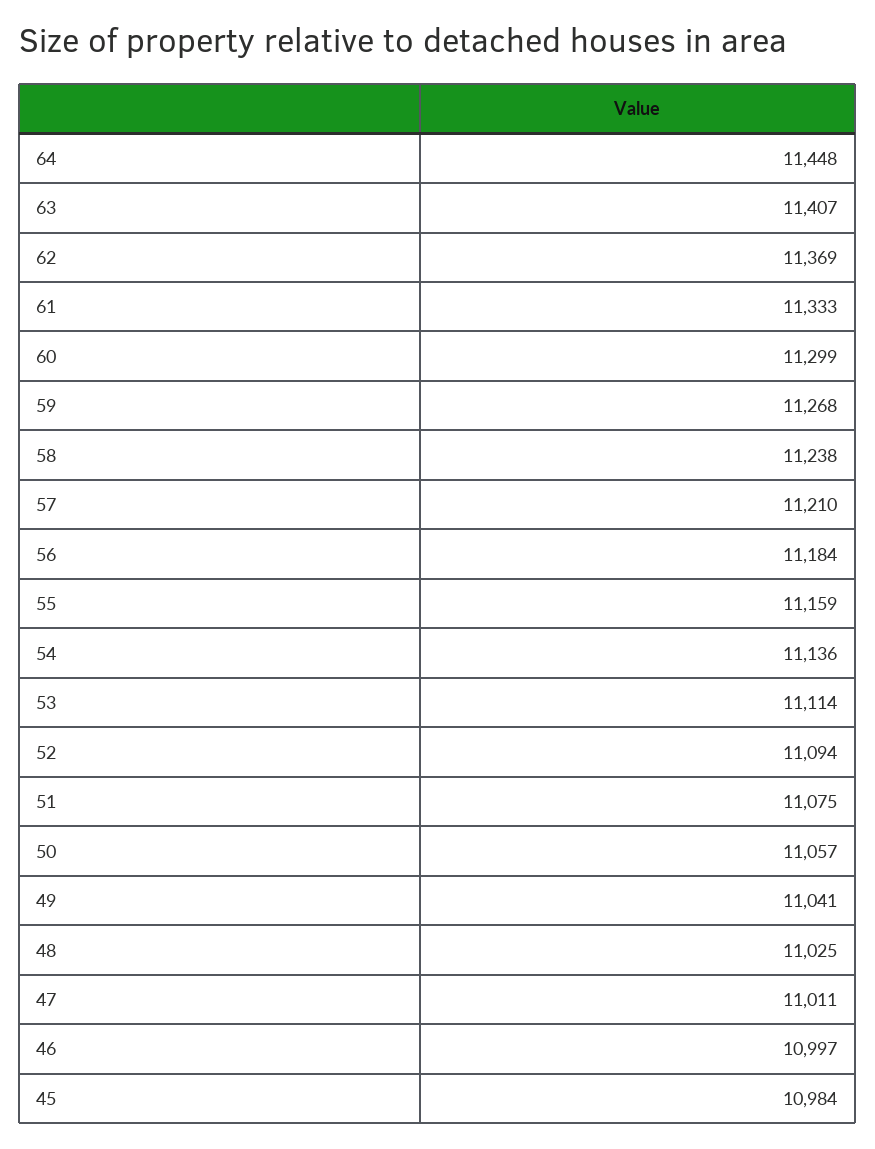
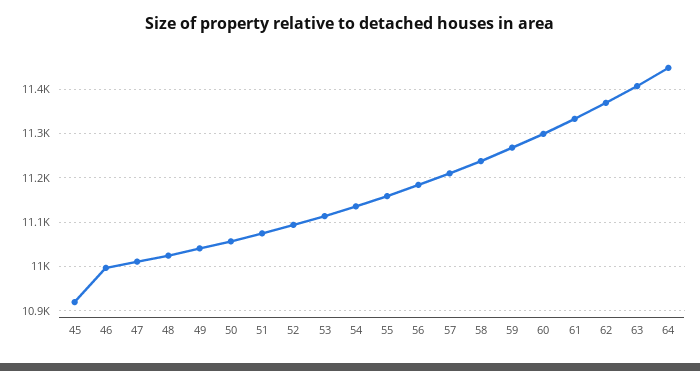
  {
    "64": 11448,
    "63": 11407,
    "62": 11369,
    "61": 11333,
    "60": 11299,
    "59": 11268,
    "58": 11238,
    "57": 11210,
    "56": 11184,
    "55": 11159,
    "54": 11136,
    "53": 11114,
    "52": 11094,
    "51": 11075,
    "50": 11057,
    "49": 11041,
    "48": 11025,
    "47": 11011,
    "46": 10997,
-   "45": 10984
+   "45": 10920
  }

